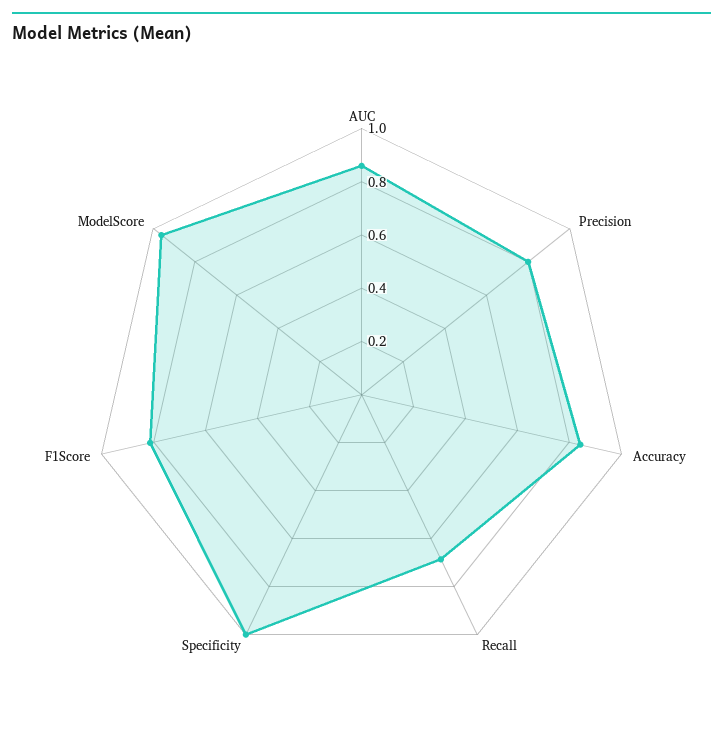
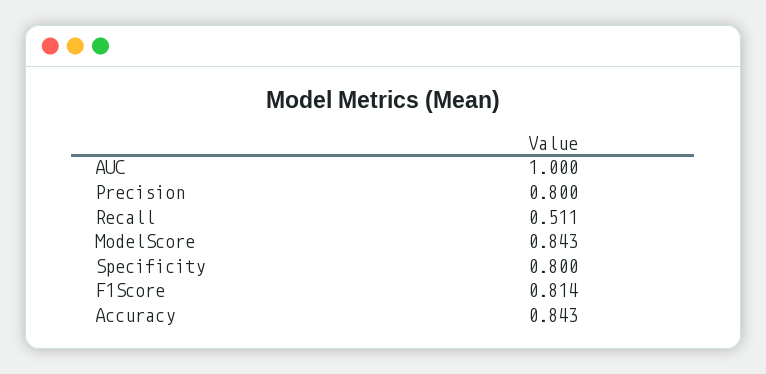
  {
-   "AUC": 0.85,
+   "AUC": 1,
    "Precision": 0.8,
    "Accuracy": 0.843,
-   "Recall": 0.7,
+   "Recall": 0.511,
-   "Specificity": 1,
+   "Specificity": 0.8,
    "F1Score": 0.814,
-   "ModelScore": 0.95
+   "ModelScore": 0.843
  }

